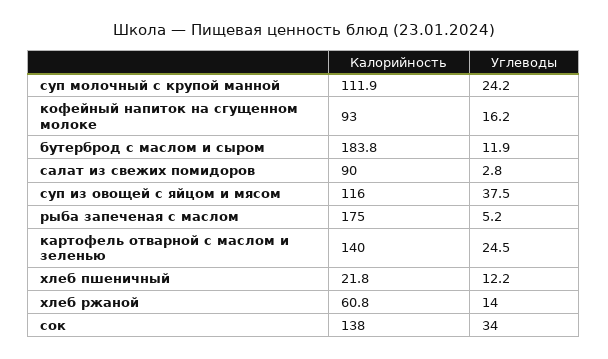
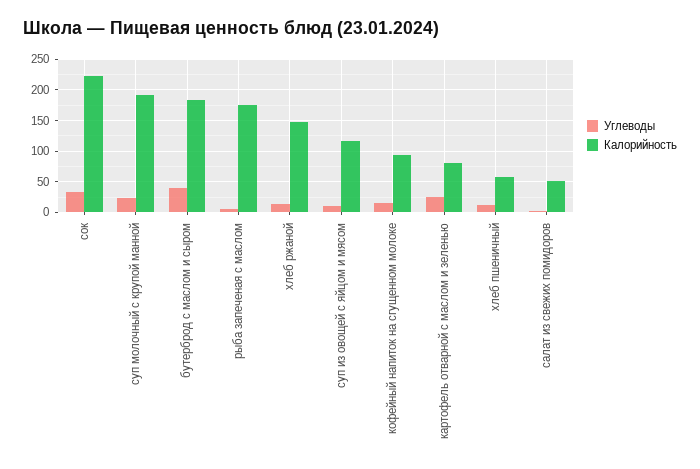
  {
    "Калорийность": {
-     "суп молочный с крупой манной": 111.9,
+     "суп молочный с крупой манной": 190,
      "кофейный напиток на сгущенном молоке": 93,
      "бутерброд с маслом и сыром": 183.8,
-     "салат из свежих помидоров": 90,
+     "салат из свежих помидоров": 50,
      "суп из овощей с яйцом и мясом": 116,
      "рыба запеченая с маслом": 175,
-     "картофель отварной с маслом и зеленью": 140,
+     "картофель отварной с маслом и зеленью": 80,
-     "хлеб пшеничный": 21.8,
+     "хлеб пшеничный": 60,
-     "хлеб ржаной": 60.8,
+     "хлеб ржаной": 150,
-     "сок": 138
+     "сок": 220
    },
    "Углеводы": {
      "суп молочный с крупой манной": 24.2,
      "кофейный напиток на сгущенном молоке": 16.2,
-     "бутерброд с маслом и сыром": 11.9,
+     "бутерброд с маслом и сыром": 40,
      "салат из свежих помидоров": 2.8,
-     "суп из овощей с яйцом и мясом": 37.5,
+     "суп из овощей с яйцом и мясом": 10,
      "рыба запеченая с маслом": 5.2,
      "картофель отварной с маслом и зеленью": 24.5,
      "хлеб пшеничный": 12.2,
      "хлеб ржаной": 14,
      "сок": 34
    }
  }

